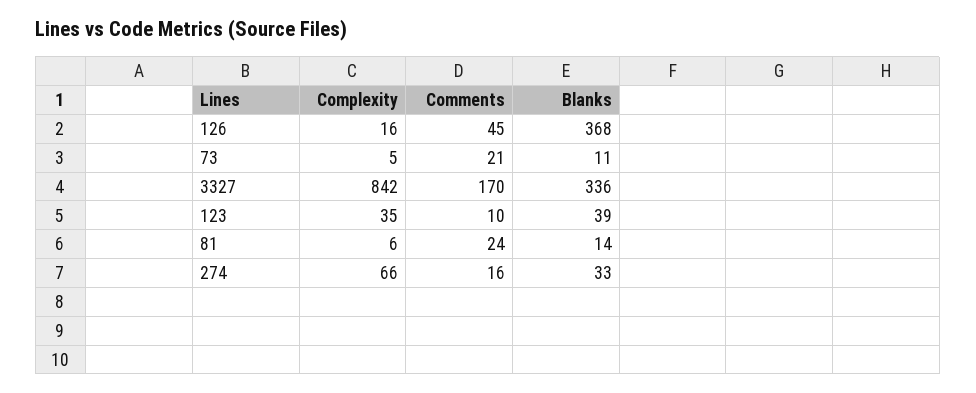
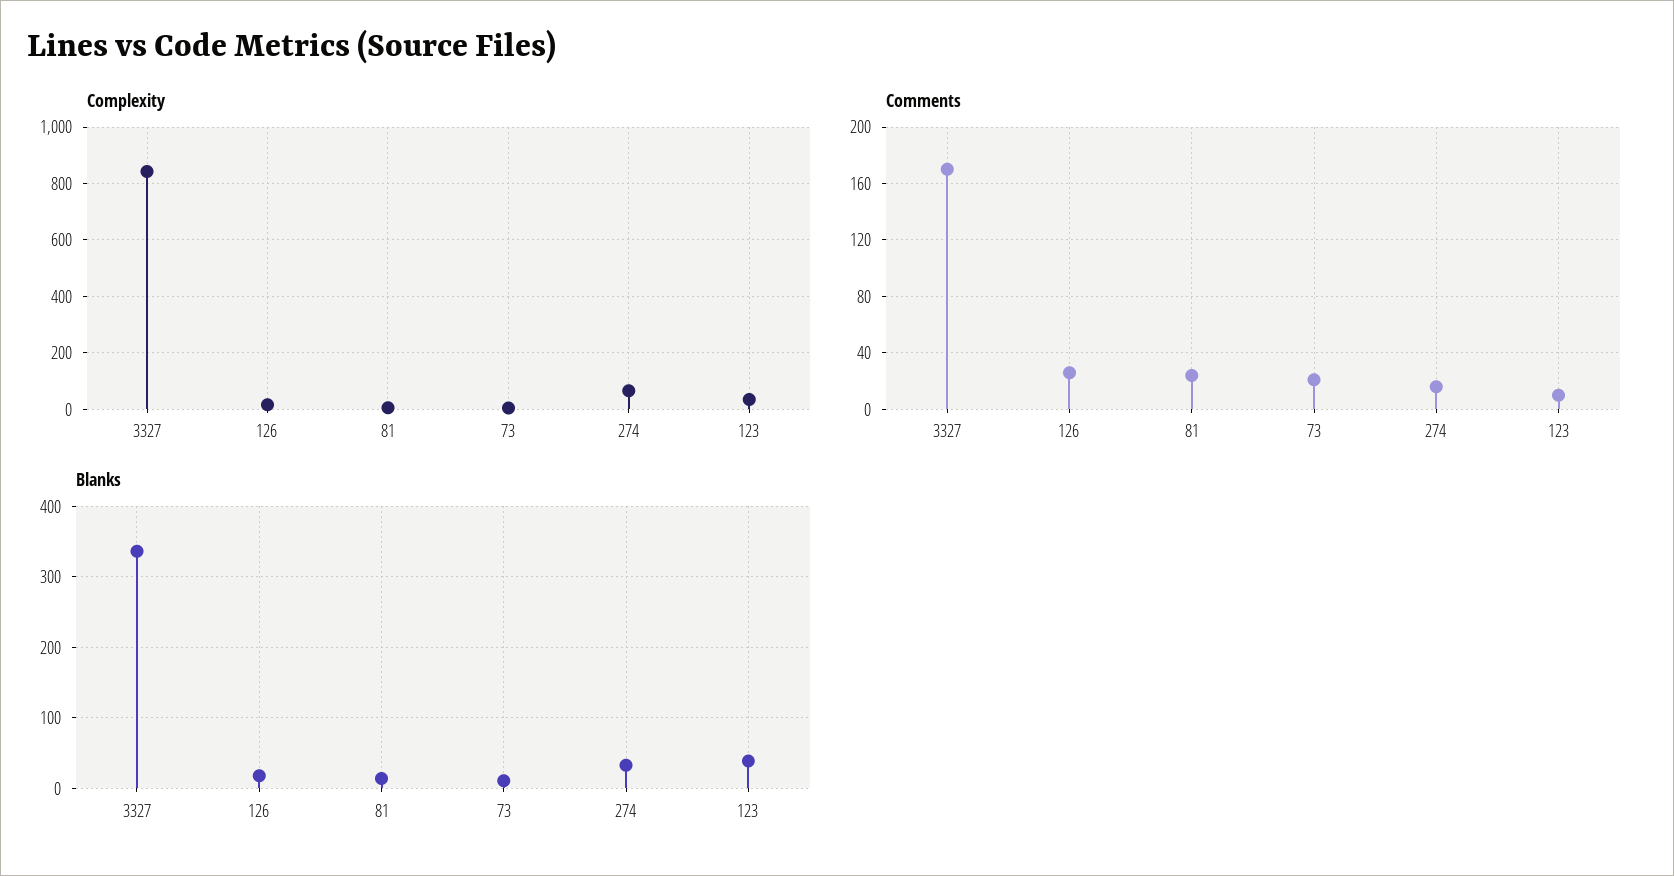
  {
    "Complexity": {
      "126": 16,
      "73": 5,
      "3327": 842,
      "123": 35,
      "81": 6,
      "274": 66
    },
    "Comments": {
-     "126": 45,
+     "126": 25,
      "73": 21,
      "3327": 170,
      "123": 10,
      "81": 24,
      "274": 16
    },
    "Blanks": {
-     "126": 368,
+     "126": 20,
      "73": 11,
      "3327": 336,
      "123": 39,
      "81": 14,
      "274": 33
    }
  }

